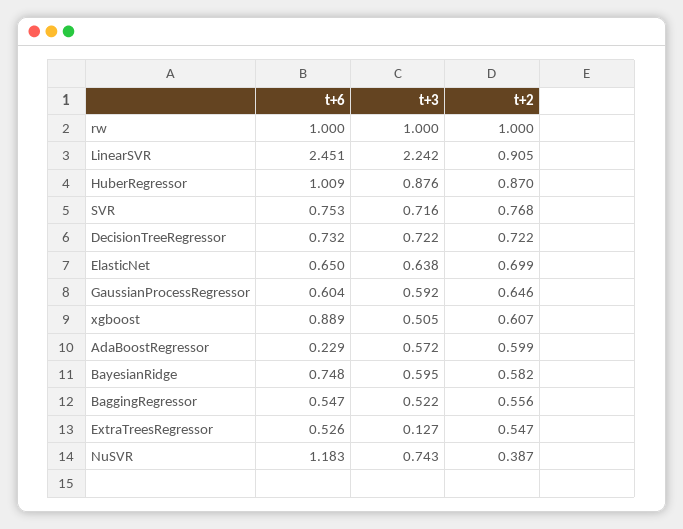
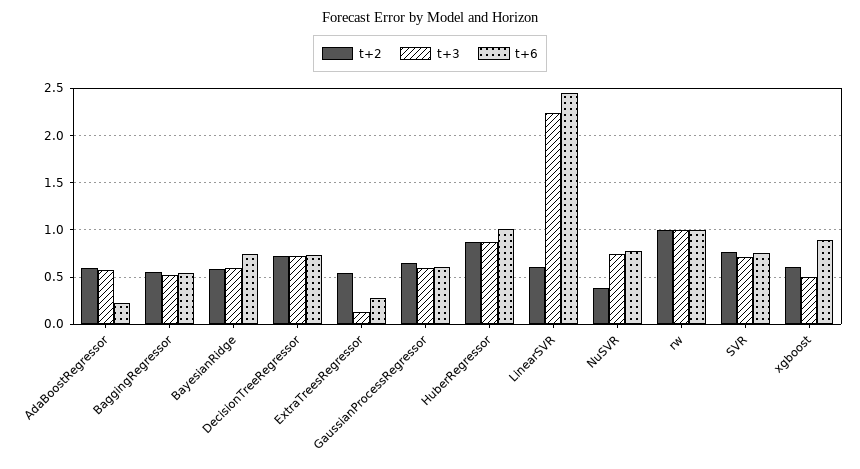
  {
    "t+6": {
      "rw": 1,
      "LinearSVR": 2.451,
      "HuberRegressor": 1.009,
      "SVR": 0.753,
      "DecisionTreeRegressor": 0.732,
-     "ElasticNet": 0.65,
      "GaussianProcessRegressor": 0.604,
      "xgboost": 0.889,
      "AdaBoostRegressor": 0.229,
      "BayesianRidge": 0.748,
      "BaggingRegressor": 0.547,
-     "ExtraTreesRegressor": 0.526,
+     "ExtraTreesRegressor": 0.3,
-     "NuSVR": 1.183
+     "NuSVR": 0.8
    },
    "t+3": {
      "rw": 1,
      "LinearSVR": 2.242,
      "HuberRegressor": 0.876,
      "SVR": 0.716,
      "DecisionTreeRegressor": 0.722,
-     "ElasticNet": 0.638,
      "GaussianProcessRegressor": 0.592,
      "xgboost": 0.505,
      "AdaBoostRegressor": 0.572,
      "BayesianRidge": 0.595,
      "BaggingRegressor": 0.522,
      "ExtraTreesRegressor": 0.127,
      "NuSVR": 0.743
    },
    "t+2": {
      "rw": 1,
-     "LinearSVR": 0.905,
+     "LinearSVR": 0.6,
      "HuberRegressor": 0.87,
      "SVR": 0.768,
      "DecisionTreeRegressor": 0.722,
-     "ElasticNet": 0.699,
      "GaussianProcessRegressor": 0.646,
      "xgboost": 0.607,
      "AdaBoostRegressor": 0.599,
      "BayesianRidge": 0.582,
      "BaggingRegressor": 0.556,
      "ExtraTreesRegressor": 0.547,
      "NuSVR": 0.387
    }
  }

